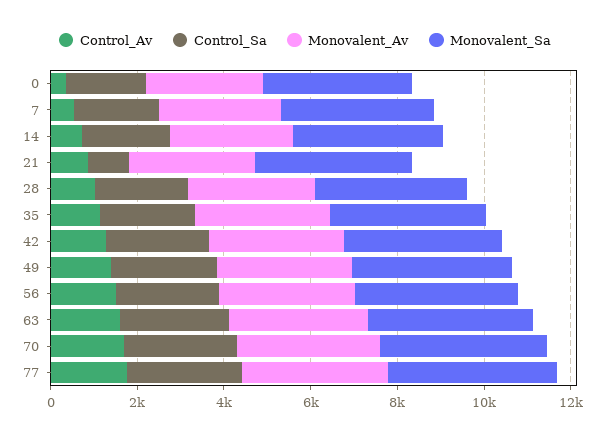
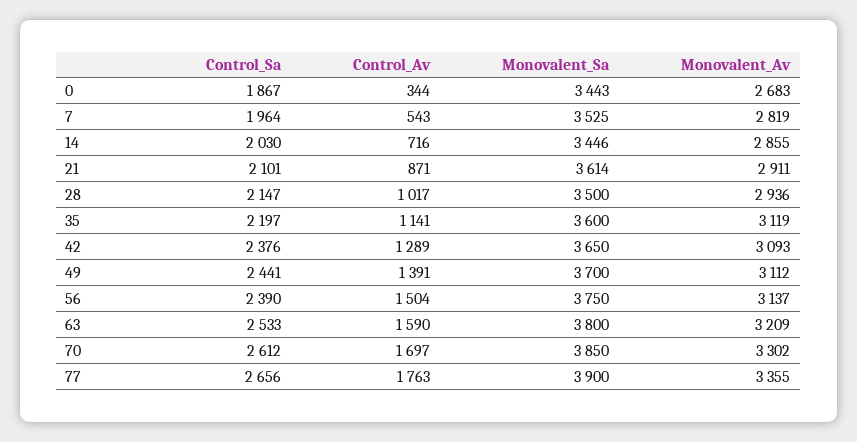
  {
    "Control_Av": {
      "0": 344,
      "7": 543,
      "14": 716,
      "21": 871,
      "28": 1017,
      "35": 1141,
      "42": 1289,
      "49": 1391,
      "56": 1504,
      "63": 1590,
      "70": 1697,
      "77": 1763
    },
    "Control_Sa": {
      "0": 1867,
      "7": 1964,
      "14": 2030,
-     "21": 1000,
+     "21": 2101,
      "28": 2147,
      "35": 2197,
      "42": 2376,
      "49": 2441,
      "56": 2390,
      "63": 2533,
      "70": 2612,
      "77": 2656
    },
    "Monovalent_Av": {
      "0": 2683,
      "7": 2819,
      "14": 2855,
      "21": 2911,
      "28": 2936,
      "35": 3119,
      "42": 3093,
      "49": 3112,
      "56": 3137,
      "63": 3209,
      "70": 3302,
      "77": 3355
    },
    "Monovalent_Sa": {
      "0": 3443,
      "7": 3525,
      "14": 3446,
      "21": 3614,
      "28": 3500,
      "35": 3600,
      "42": 3650,
      "49": 3700,
      "56": 3750,
      "63": 3800,
      "70": 3850,
      "77": 3900
    }
  }

